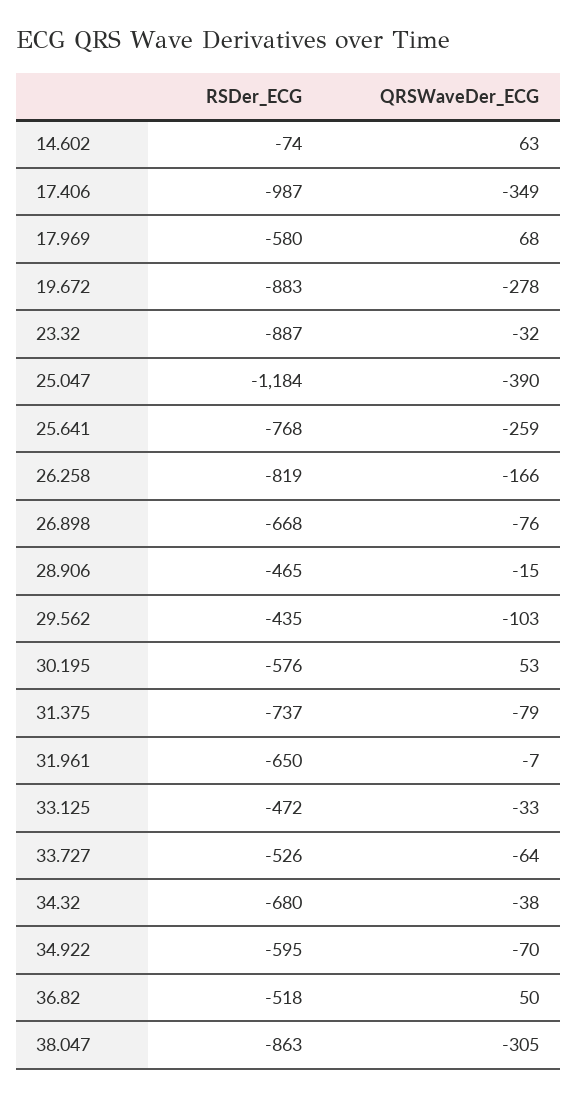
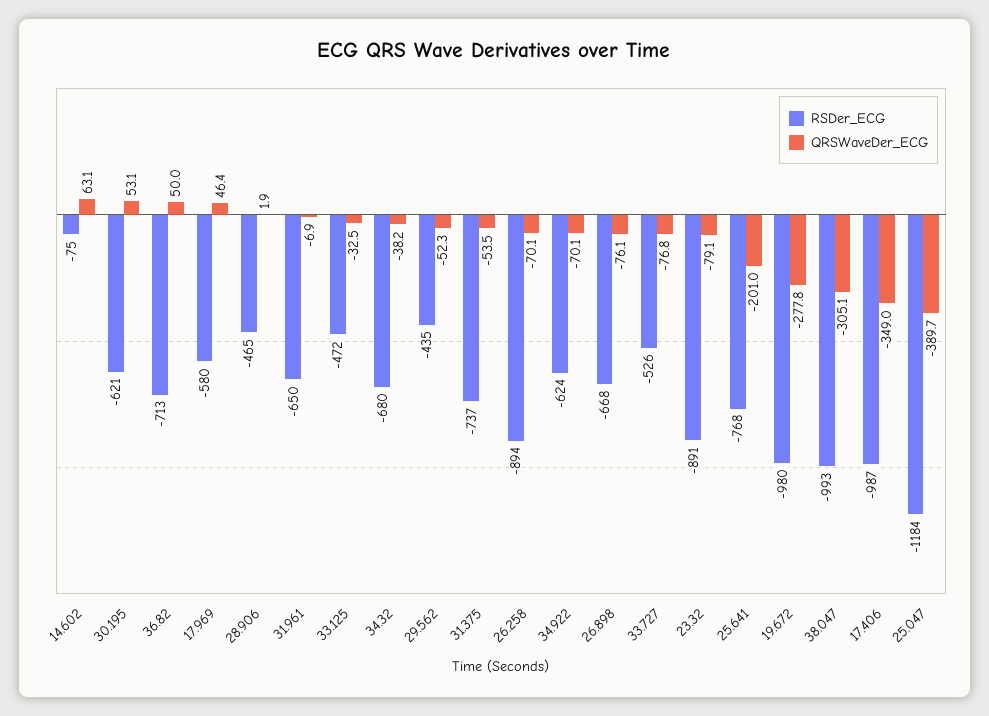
  {
    "RSDer_ECG": {
-     "14.602": -74,
+     "14.602": -75,
      "17.406": -987,
      "17.969": -580,
-     "19.672": -883,
+     "19.672": -980,
-     "23.32": -887,
+     "23.32": -891,
      "25.047": -1184,
      "25.641": -768,
-     "26.258": -819,
+     "26.258": -894,
      "26.898": -668,
      "28.906": -465,
      "29.562": -435,
-     "30.195": -576,
+     "30.195": -621,
      "31.375": -737,
      "31.961": -650,
      "33.125": -472,
      "33.727": -526,
      "34.32": -680,
-     "34.922": -595,
+     "34.922": -624,
-     "36.82": -518,
+     "36.82": -713,
-     "38.047": -863
+     "38.047": -993
    },
    "QRSWaveDer_ECG": {
      "14.602": 63.1,
      "17.406": -349,
-     "17.969": 68,
+     "17.969": 46.4,
      "19.672": -277.8,
-     "23.32": -32,
+     "23.32": -79.1,
      "25.047": -389.7,
-     "25.641": -259,
+     "25.641": -201,
-     "26.258": -166,
+     "26.258": -70.1,
      "26.898": -76.1,
-     "28.906": -15,
+     "28.906": 1.9,
-     "29.562": -103,
+     "29.562": -52.3,
      "30.195": 53.1,
-     "31.375": -79,
+     "31.375": -53.5,
      "31.961": -6.9,
      "33.125": -32.5,
-     "33.727": -64,
+     "33.727": -76.8,
      "34.32": -38.2,
      "34.922": -70.1,
      "36.82": 50,
      "38.047": -305.1
    }
  }

